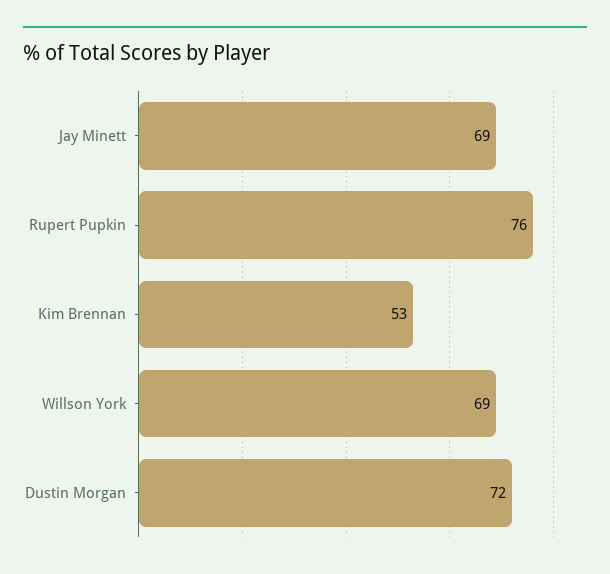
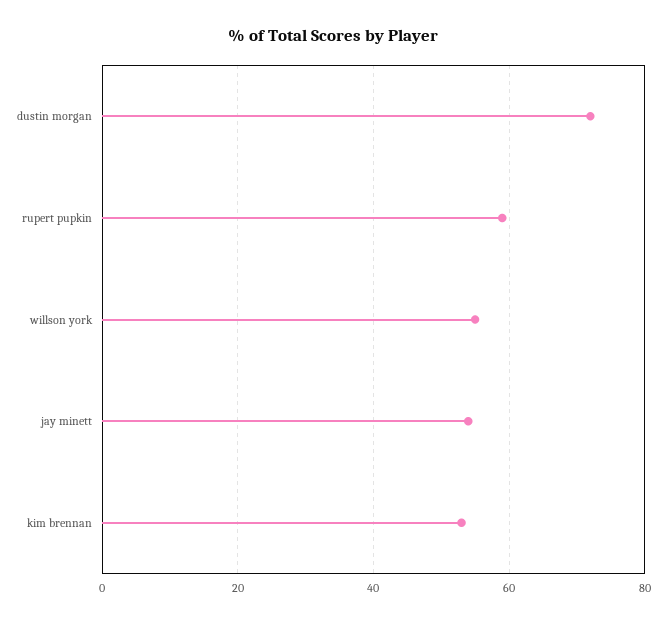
  {
-   "Jay Minett": 69,
+   "Jay Minett": 55,
-   "Rupert Pupkin": 76,
+   "Rupert Pupkin": 60,
    "Kim Brennan": 53,
-   "Willson York": 69,
+   "Willson York": 55,
    "Dustin Morgan": 72
  }

